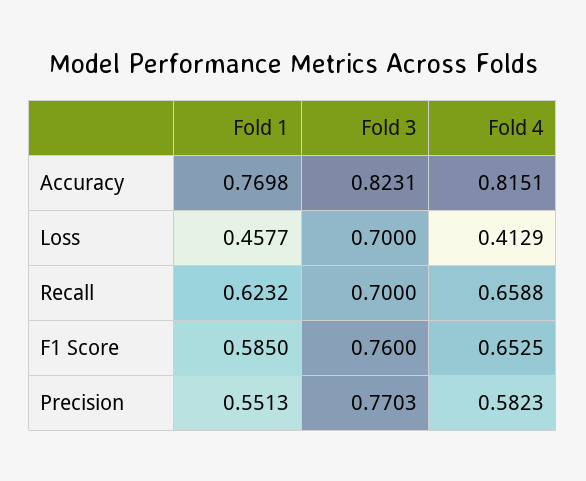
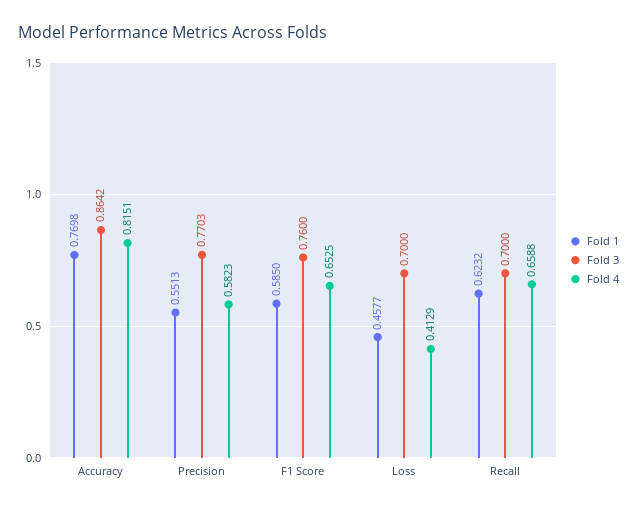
  {
    "Fold 1": {
      "Accuracy": 0.7698,
      "Loss": 0.4577,
      "Recall": 0.6232,
      "F1 Score": 0.585,
      "Precision": 0.5513
    },
    "Fold 3": {
-     "Accuracy": 0.8231,
+     "Accuracy": 0.8642,
      "Loss": 0.7,
      "Recall": 0.7,
      "F1 Score": 0.76,
      "Precision": 0.7703
    },
    "Fold 4": {
      "Accuracy": 0.8151,
      "Loss": 0.4129,
      "Recall": 0.6588,
      "F1 Score": 0.6525,
      "Precision": 0.5823
    }
  }

